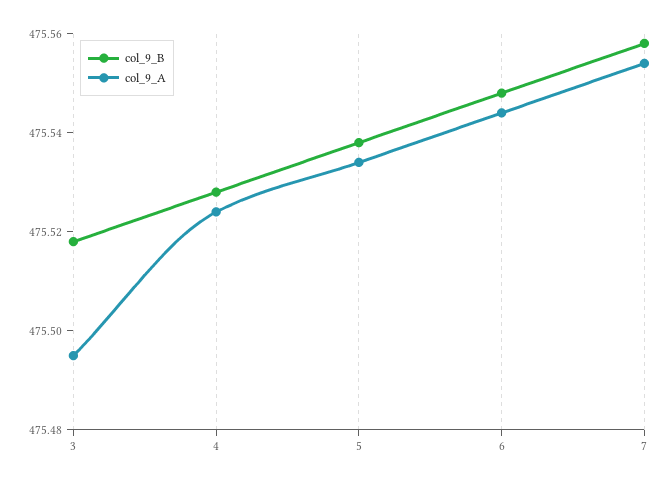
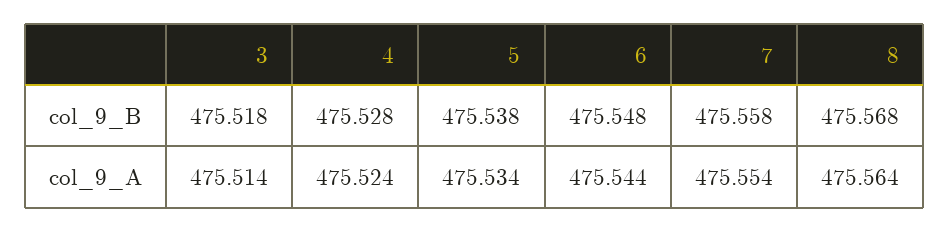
  {
    "col_9_B": {
      "3": 475.518,
      "4": 475.528,
      "5": 475.538,
      "6": 475.548,
-     "7": 475.558
+     "7": 475.558,
+     "8": 475.568
    },
    "col_9_A": {
-     "3": 475.495,
+     "3": 475.514,
      "4": 475.524,
      "5": 475.534,
      "6": 475.544,
-     "7": 475.554
+     "7": 475.554,
+     "8": 475.564
    }
  }

